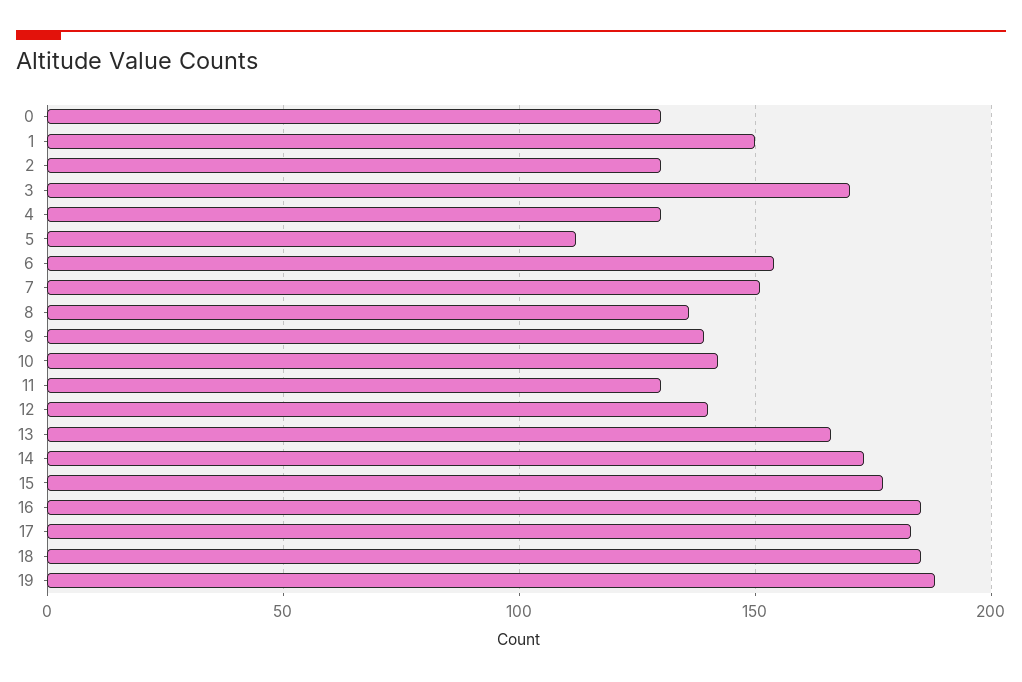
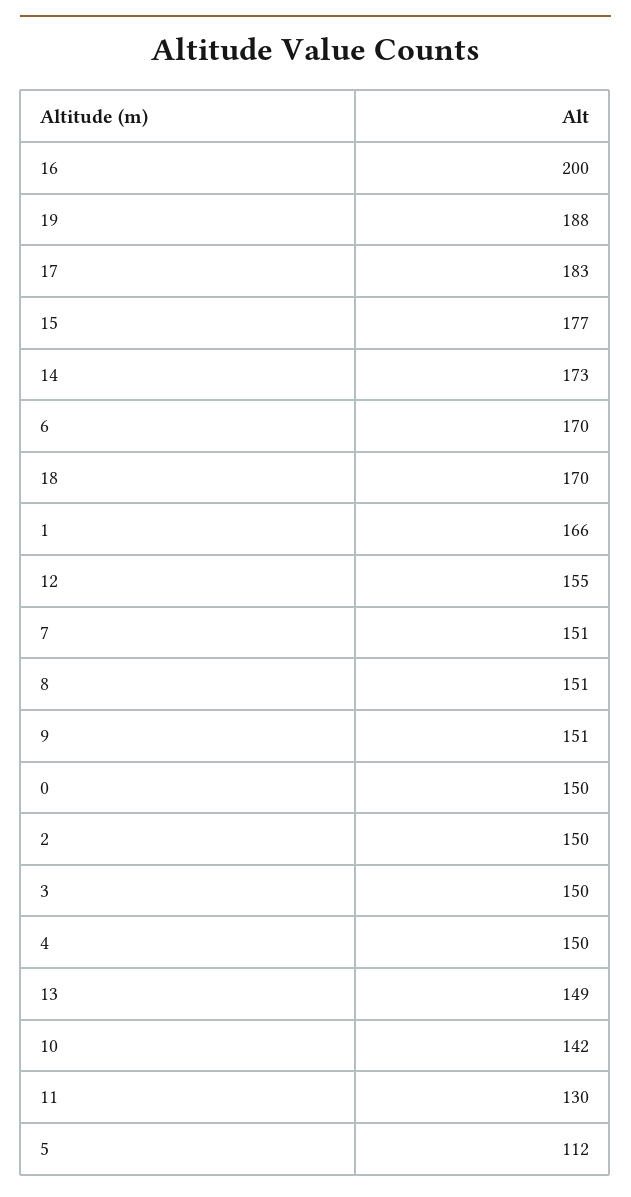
  {
-   "0": 130,
+   "0": 150,
-   "1": 150,
+   "1": 166,
-   "2": 130,
+   "2": 150,
-   "3": 170,
+   "3": 150,
-   "4": 130,
+   "4": 150,
    "5": 112,
-   "6": 155,
+   "6": 170,
    "7": 151,
-   "8": 135,
+   "8": 151,
-   "9": 140,
+   "9": 151,
    "10": 142,
    "11": 130,
-   "12": 140,
+   "12": 155,
-   "13": 165,
+   "13": 149,
    "14": 173,
    "15": 177,
-   "16": 185,
+   "16": 200,
    "17": 183,
-   "18": 185,
+   "18": 170,
    "19": 188
  }

